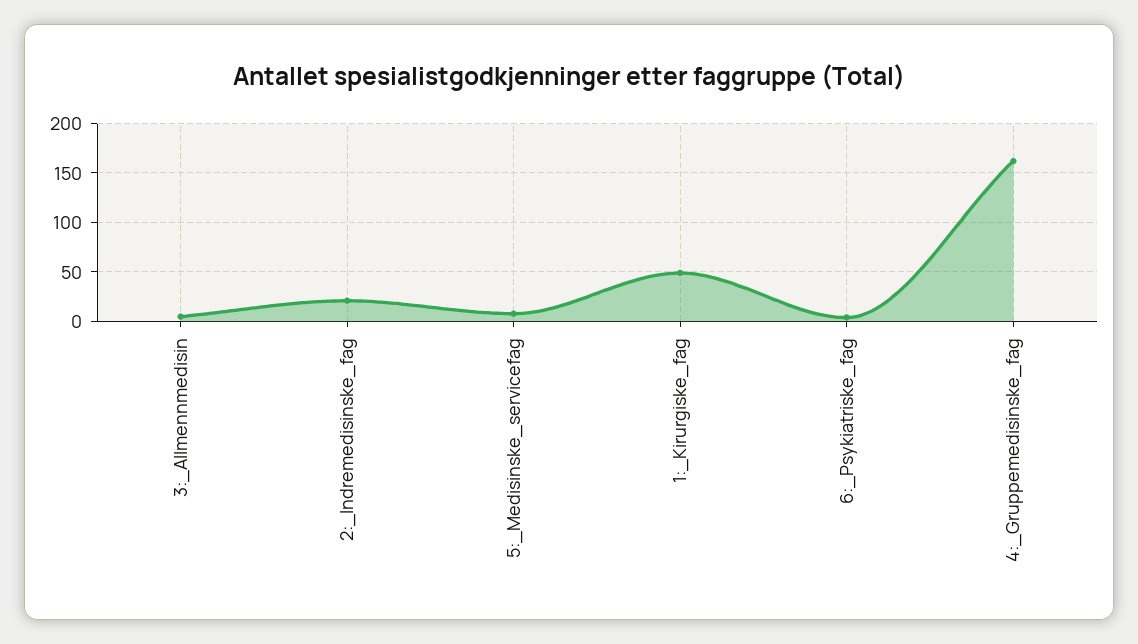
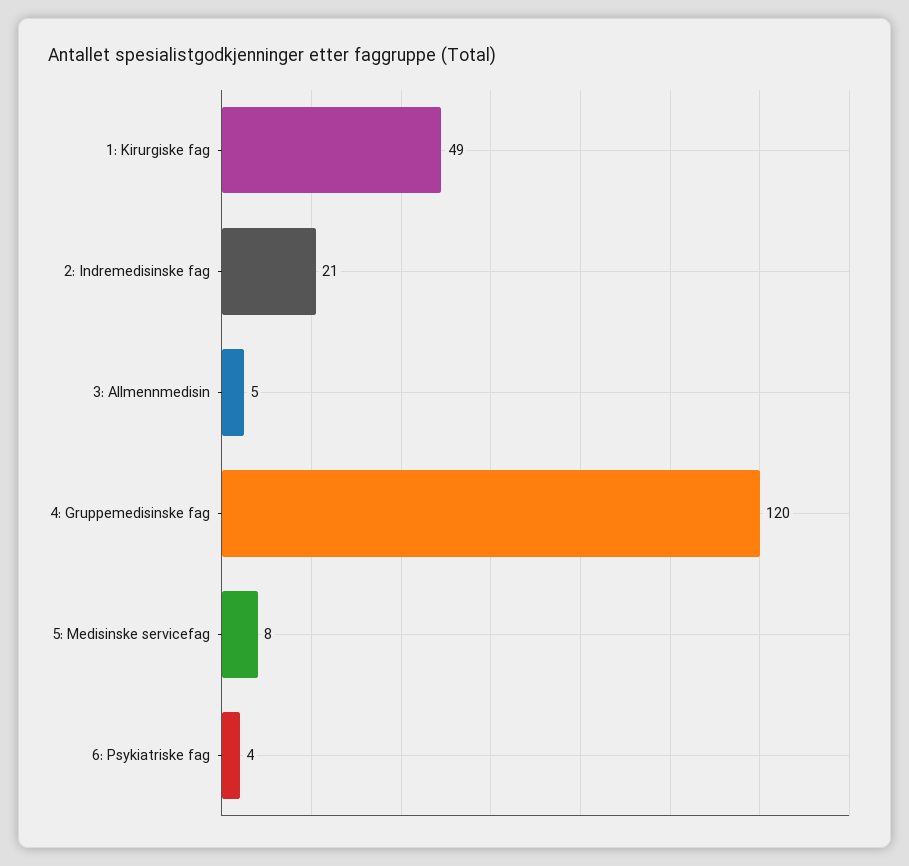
  {
    "3:_Allmennmedisin": 5,
    "2:_Indremedisinske_fag": 21,
    "5:_Medisinske_servicefag": 8,
    "1:_Kirurgiske_fag": 49,
    "6:_Psykiatriske_fag": 4,
-   "4:_Gruppemedisinske_fag": 160
+   "4:_Gruppemedisinske_fag": 120
  }

